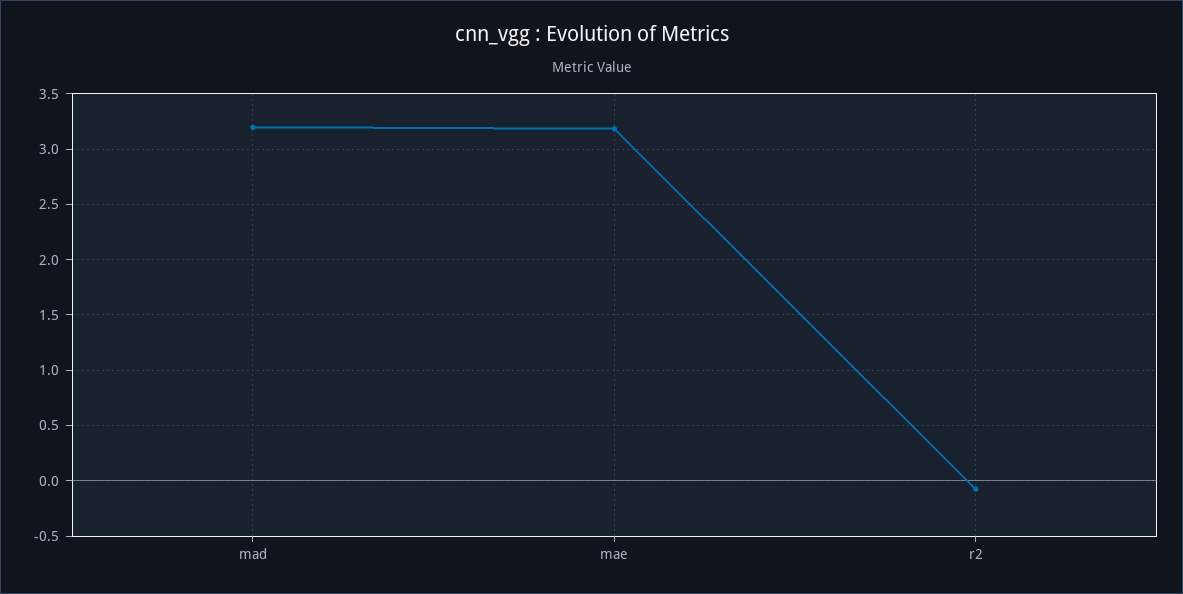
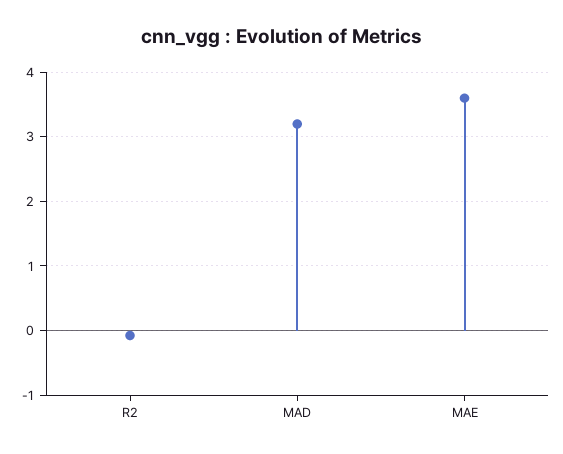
  {
    "mad": 3.2,
-   "mae": 3.2,
+   "mae": 3.6,
    "r2": -0.1
  }

